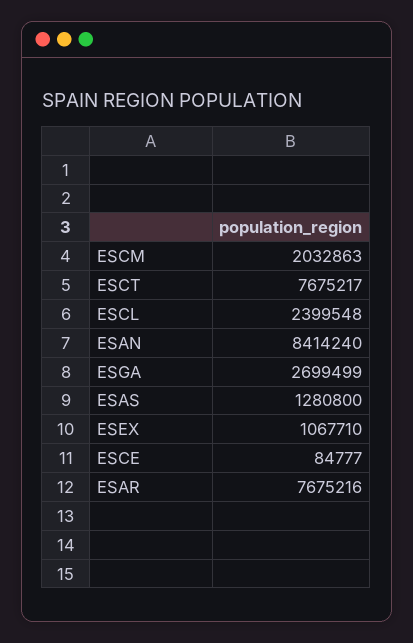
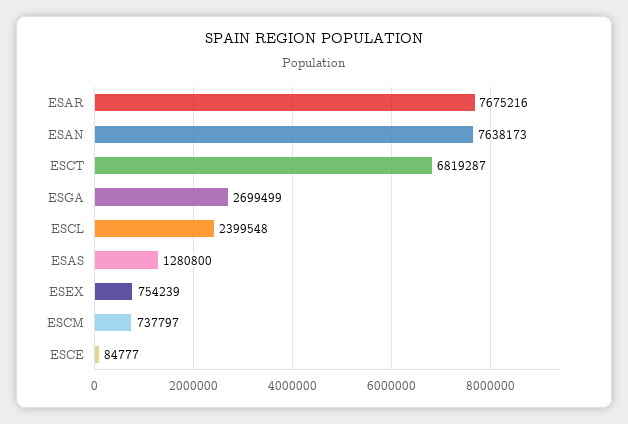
  {
-   "ESCM": 2032863,
+   "ESCM": 737797,
-   "ESCT": 7675217,
+   "ESCT": 6819287,
    "ESCL": 2399548,
-   "ESAN": 8414240,
+   "ESAN": 7638173,
    "ESGA": 2699499,
    "ESAS": 1280800,
-   "ESEX": 1067710,
+   "ESEX": 754239,
    "ESCE": 84777,
    "ESAR": 7675216
  }

